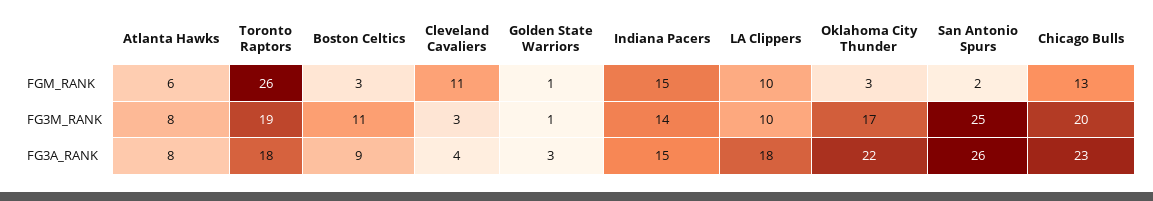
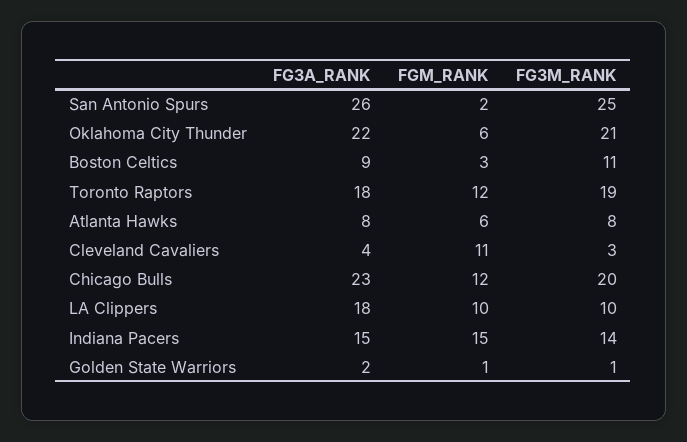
  {
    "Atlanta Hawks": {
      "FGM_RANK": 6,
      "FG3M_RANK": 8,
      "FG3A_RANK": 8
    },
    "Toronto Raptors": {
-     "FGM_RANK": 26,
+     "FGM_RANK": 12,
      "FG3M_RANK": 19,
      "FG3A_RANK": 18
    },
    "Boston Celtics": {
      "FGM_RANK": 3,
      "FG3M_RANK": 11,
      "FG3A_RANK": 9
    },
    "Cleveland Cavaliers": {
      "FGM_RANK": 11,
      "FG3M_RANK": 3,
      "FG3A_RANK": 4
    },
    "Golden State Warriors": {
      "FGM_RANK": 1,
      "FG3M_RANK": 1,
-     "FG3A_RANK": 3
+     "FG3A_RANK": 2
    },
    "Indiana Pacers": {
      "FGM_RANK": 15,
      "FG3M_RANK": 14,
      "FG3A_RANK": 15
    },
    "LA Clippers": {
      "FGM_RANK": 10,
      "FG3M_RANK": 10,
      "FG3A_RANK": 18
    },
    "Oklahoma City Thunder": {
-     "FGM_RANK": 3,
+     "FGM_RANK": 6,
-     "FG3M_RANK": 17,
+     "FG3M_RANK": 21,
      "FG3A_RANK": 22
    },
    "San Antonio Spurs": {
      "FGM_RANK": 2,
      "FG3M_RANK": 25,
      "FG3A_RANK": 26
    },
    "Chicago Bulls": {
-     "FGM_RANK": 13,
+     "FGM_RANK": 12,
      "FG3M_RANK": 20,
      "FG3A_RANK": 23
    }
  }

